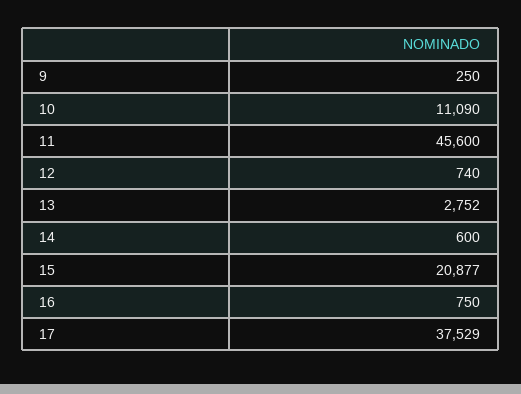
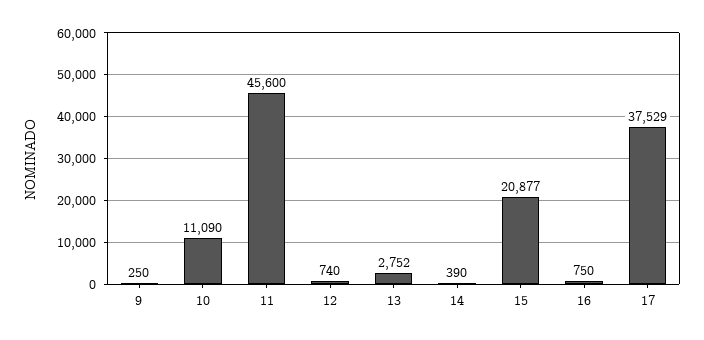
  {
    "9": 250,
    "10": 11090,
    "11": 45600,
    "12": 740,
    "13": 2752,
-   "14": 600,
+   "14": 390,
    "15": 20877,
    "16": 750,
    "17": 37529
  }

